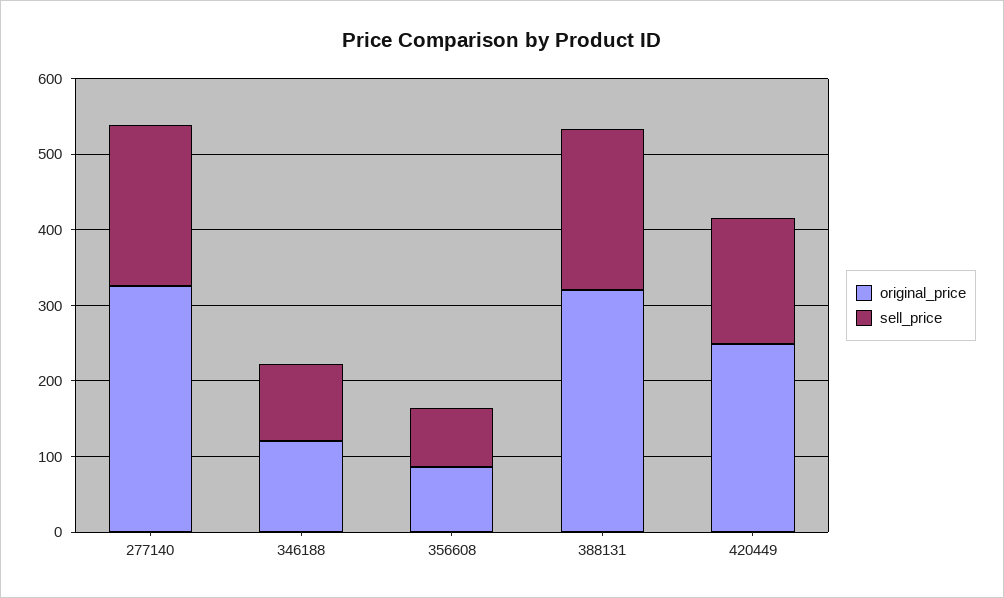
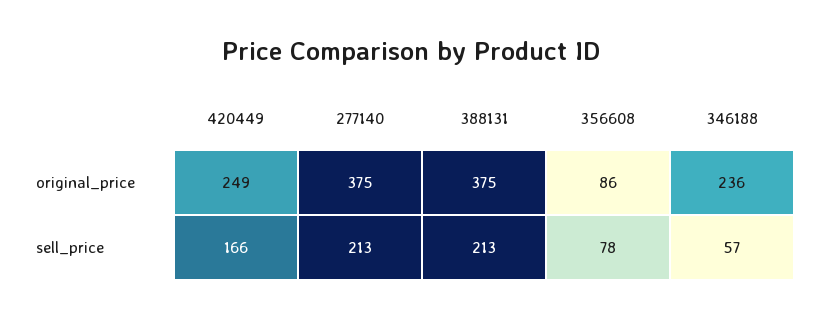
  {
    "original_price": {
-     "277140": 320,
+     "277140": 375,
-     "346188": 120,
+     "346188": 236,
      "356608": 86,
-     "388131": 320,
+     "388131": 375,
      "420449": 249
    },
    "sell_price": {
      "277140": 213,
-     "346188": 100,
+     "346188": 57,
      "356608": 78,
      "388131": 213,
      "420449": 166
    }
  }

